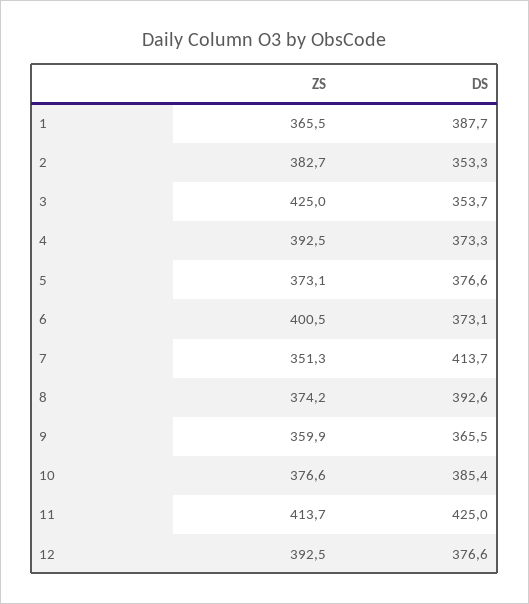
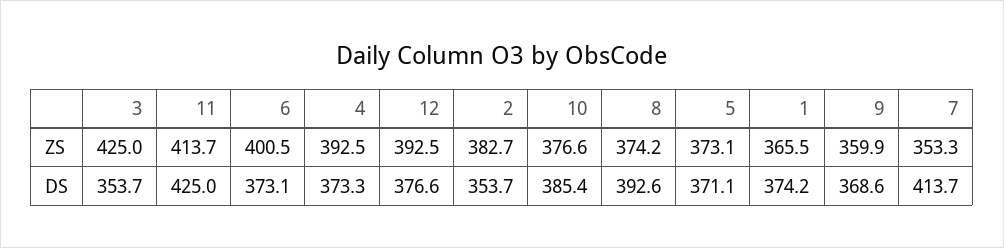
  {
    "ZS": {
      "1": 365.5,
      "2": 382.7,
      "3": 425,
      "4": 392.5,
      "5": 373.1,
      "6": 400.5,
-     "7": 351.3,
+     "7": 353.3,
      "8": 374.2,
      "9": 359.9,
      "10": 376.6,
      "11": 413.7,
      "12": 392.5
    },
    "DS": {
-     "1": 387.7,
+     "1": 374.2,
-     "2": 353.3,
+     "2": 353.7,
      "3": 353.7,
      "4": 373.3,
-     "5": 376.6,
+     "5": 371.1,
      "6": 373.1,
      "7": 413.7,
      "8": 392.6,
-     "9": 365.5,
+     "9": 368.6,
      "10": 385.4,
      "11": 425,
      "12": 376.6
    }
  }

